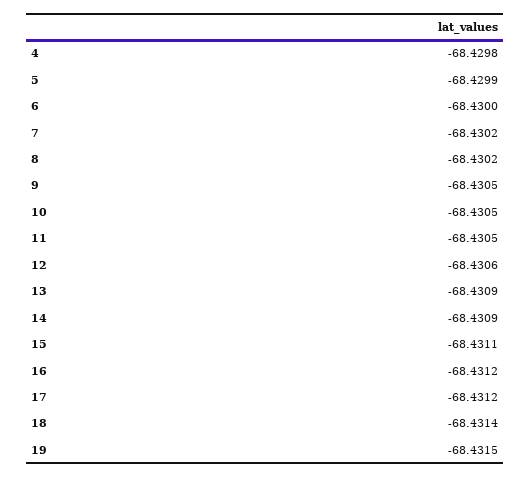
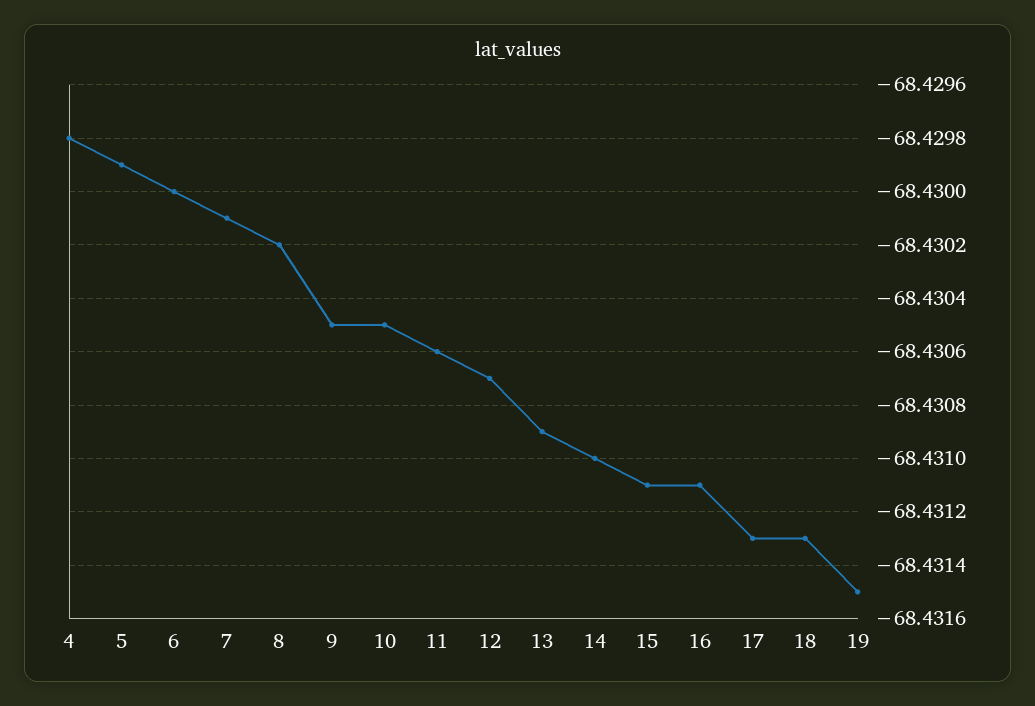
  {
    "4": -68.4298,
    "5": -68.4299,
    "6": -68.43,
-   "7": -68.4302,
+   "7": -68.4301,
    "8": -68.4302,
    "9": -68.4305,
    "10": -68.4305,
-   "11": -68.4305,
+   "11": -68.4306,
-   "12": -68.4306,
+   "12": -68.4307,
    "13": -68.4309,
-   "14": -68.4309,
+   "14": -68.431,
    "15": -68.4311,
-   "16": -68.4312,
+   "16": -68.4311,
-   "17": -68.4312,
+   "17": -68.4313,
-   "18": -68.4314,
+   "18": -68.4313,
    "19": -68.4315
  }

